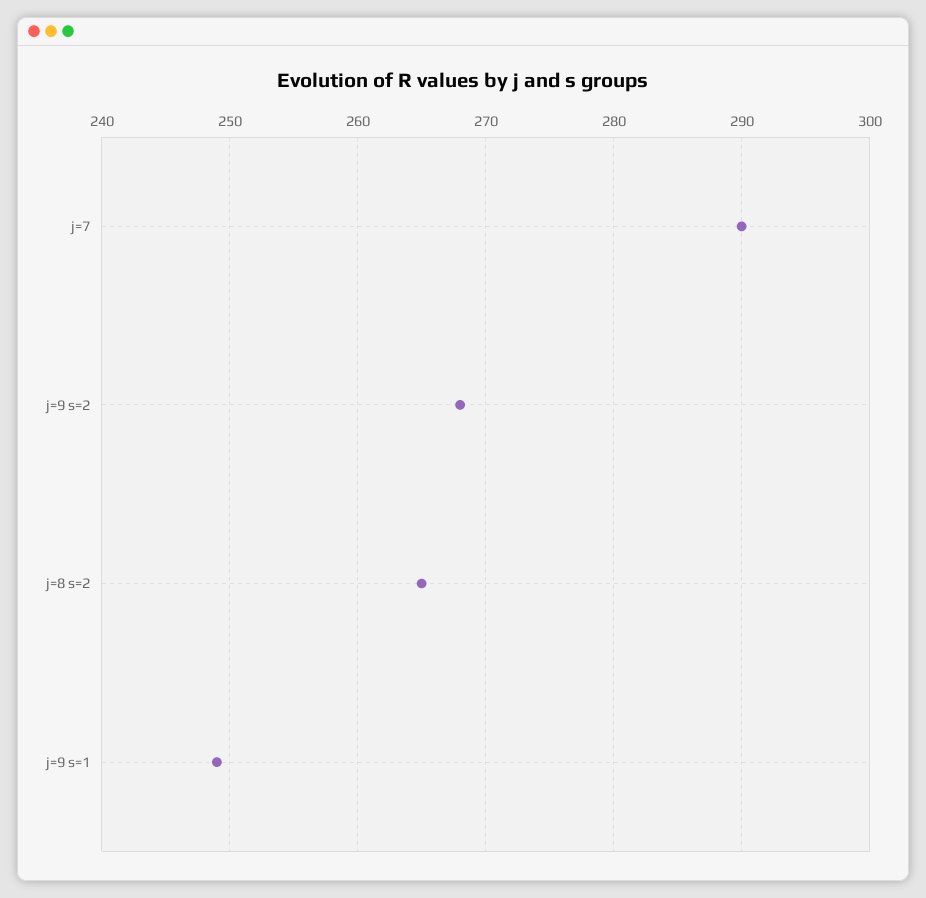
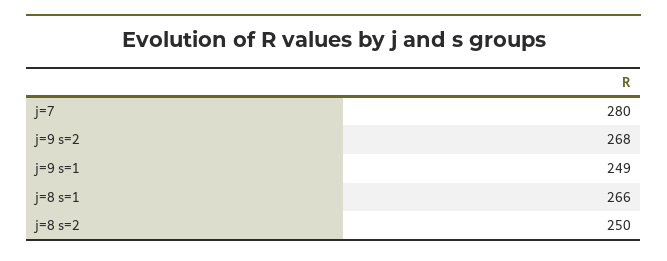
  {
-   "j=7": 290,
+   "j=7": 280,
    "j=9 s=2": 268,
-   "j=8 s=2": 265,
+   "j=8 s=2": 250,
-   "j=9 s=1": 249
+   "j=9 s=1": 249,
+   "j=8 s=1": 266
  }

